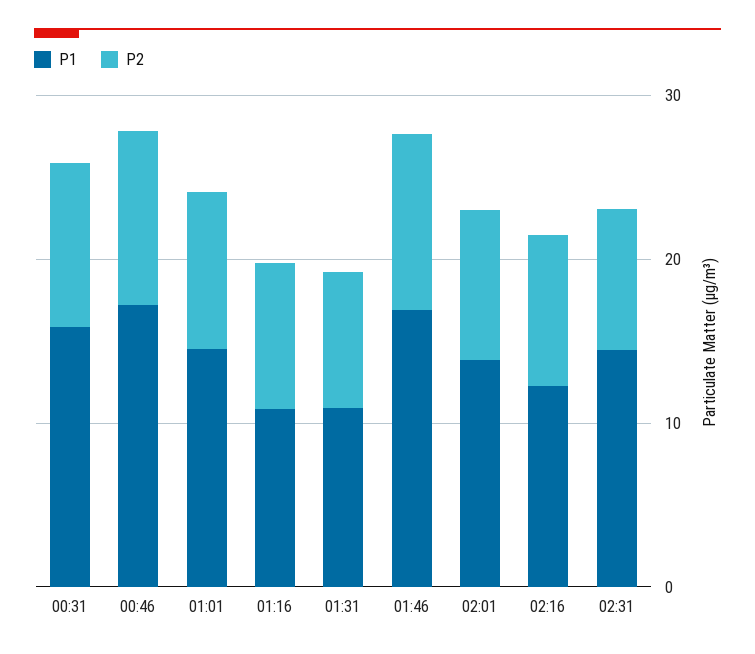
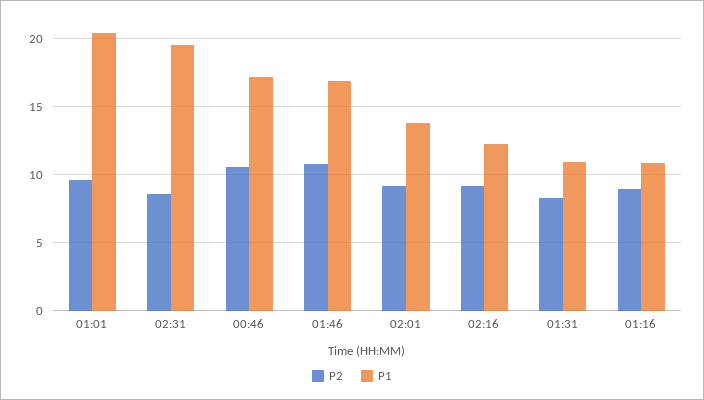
  {
    "P1": {
-     "00:31": 16,
      "00:46": 17,
-     "01:01": 14,
+     "01:01": 20.5,
      "01:16": 11,
      "01:31": 11,
      "01:46": 17,
      "02:01": 14,
      "02:16": 12.5,
-     "02:31": 14
+     "02:31": 19.5
    },
    "P2": {
-     "00:31": 10,
      "00:46": 10.5,
      "01:01": 9.5,
      "01:16": 9,
      "01:31": 8.5,
      "01:46": 11,
      "02:01": 9,
      "02:16": 9,
      "02:31": 8.5
    }
  }

